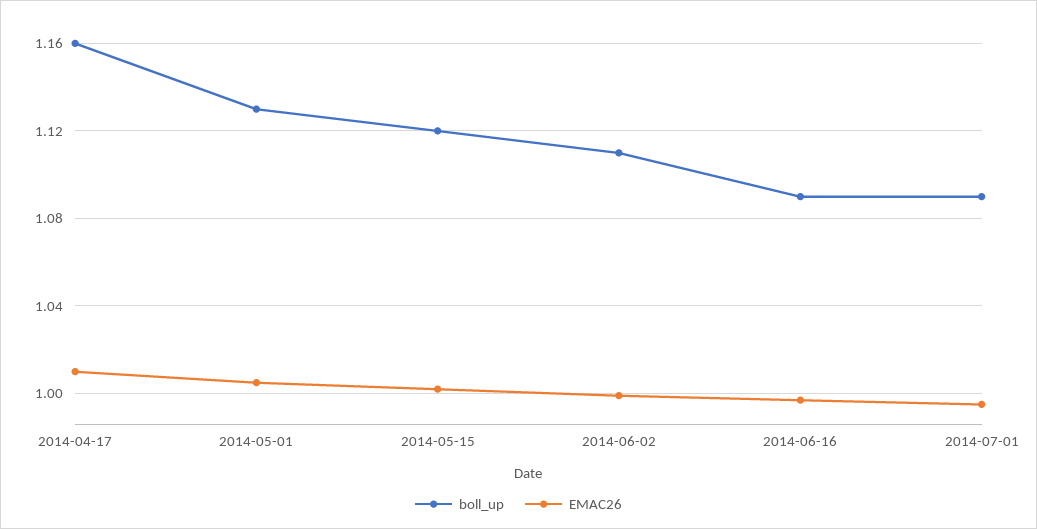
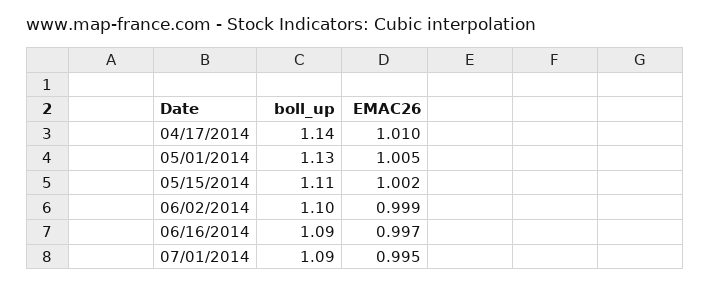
  {
    "boll_up": {
-     "2014-04-17": 1.16,
+     "2014-04-17": 1.14,
      "2014-05-01": 1.13,
-     "2014-05-15": 1.12,
+     "2014-05-15": 1.11,
-     "2014-06-02": 1.11,
+     "2014-06-02": 1.1,
      "2014-06-16": 1.09,
      "2014-07-01": 1.09
    },
    "EMAC26": {
      "2014-04-17": 1.01,
      "2014-05-01": 1.005,
      "2014-05-15": 1.002,
      "2014-06-02": 0.999,
      "2014-06-16": 0.997,
      "2014-07-01": 0.995
    }
  }

